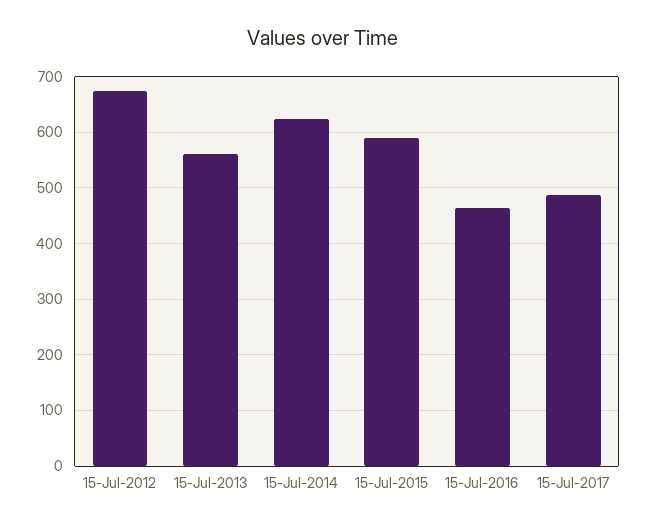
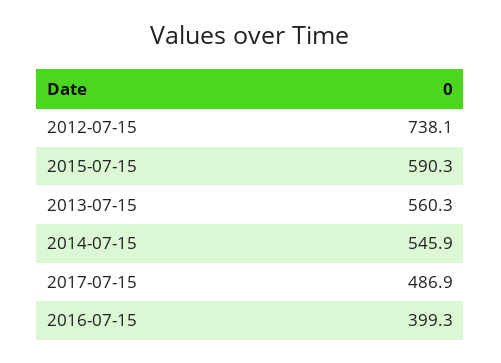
  {
-   "15-Jul-2012": 680,
+   "15-Jul-2012": 738.1,
    "15-Jul-2013": 560.3,
-   "15-Jul-2014": 620,
+   "15-Jul-2014": 545.9,
    "15-Jul-2015": 590.3,
-   "15-Jul-2016": 460,
+   "15-Jul-2016": 399.3,
    "15-Jul-2017": 486.9
  }

